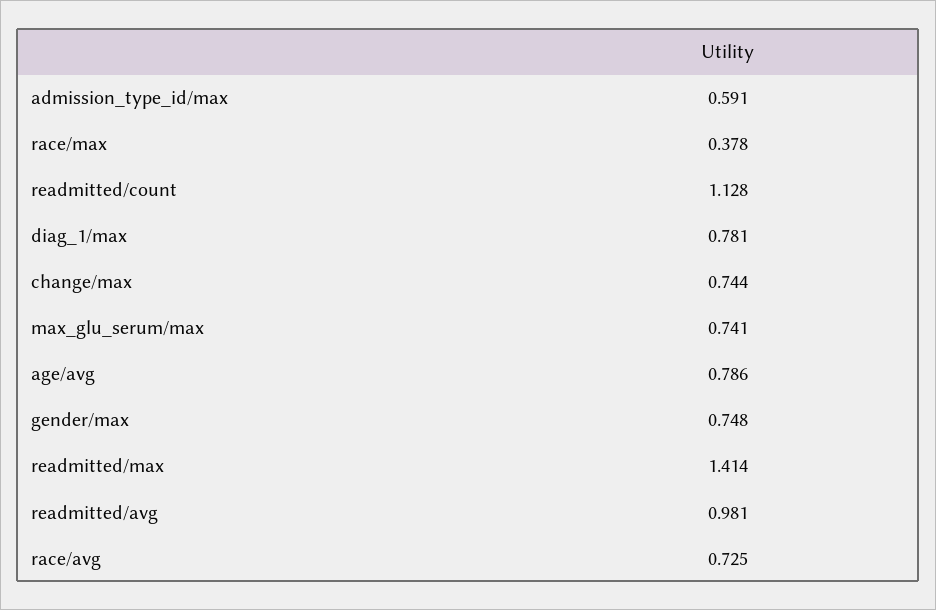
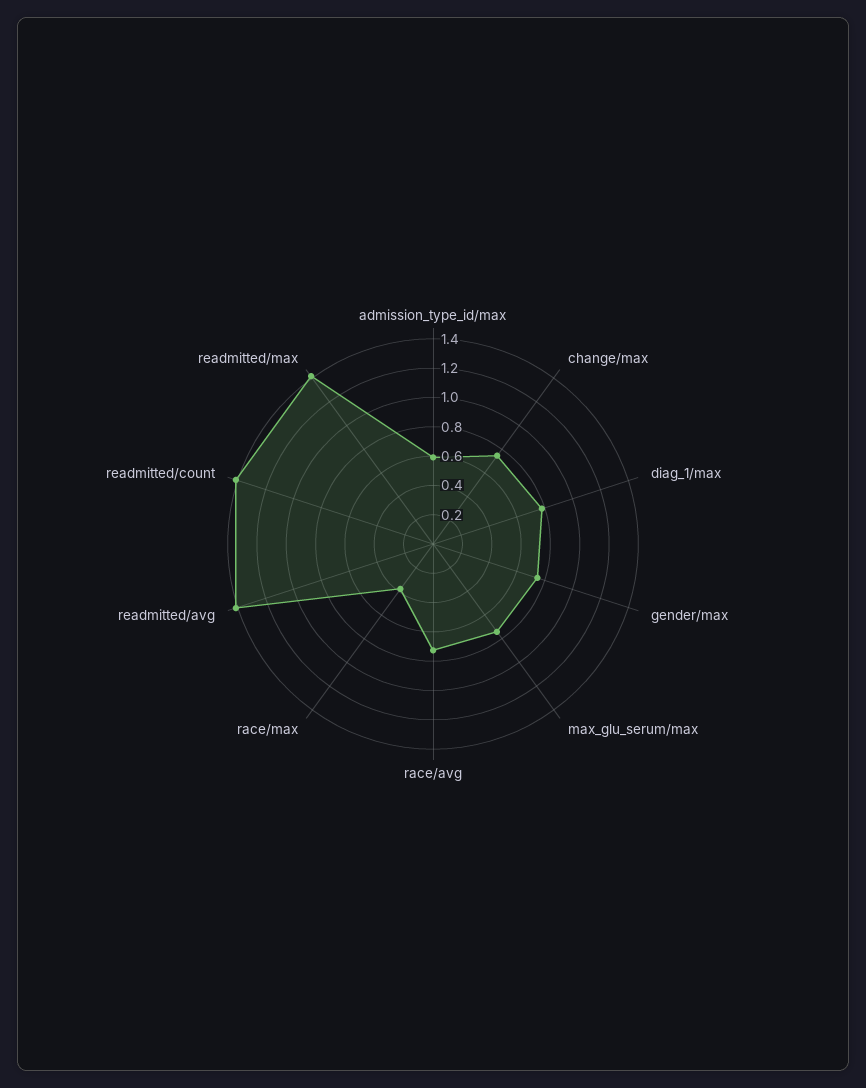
  {
    "admission_type_id/max": 0.591,
    "race/max": 0.378,
-   "readmitted/count": 1.128,
+   "readmitted/count": 1.4,
    "diag_1/max": 0.781,
    "change/max": 0.744,
    "max_glu_serum/max": 0.741,
-   "age/avg": 0.786,
    "gender/max": 0.748,
    "readmitted/max": 1.414,
-   "readmitted/avg": 0.981,
+   "readmitted/avg": 1.4,
    "race/avg": 0.725
  }

